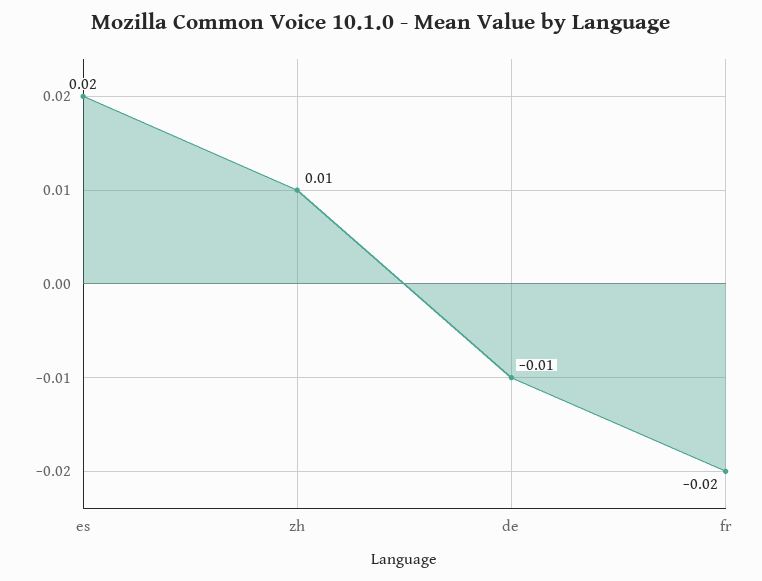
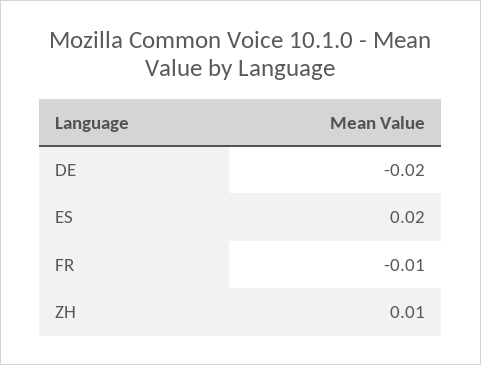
  {
    "es": 0.02,
    "zh": 0.01,
-   "de": -0.01,
+   "de": -0.02,
-   "fr": -0.02
+   "fr": -0.01
  }

